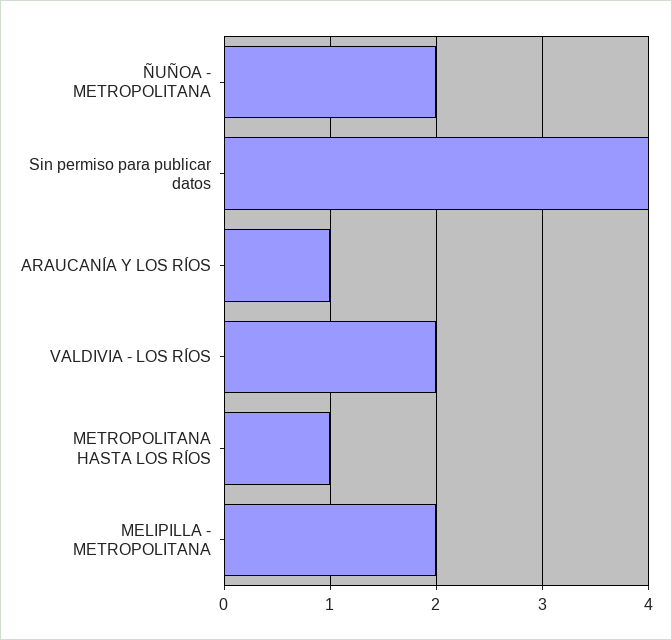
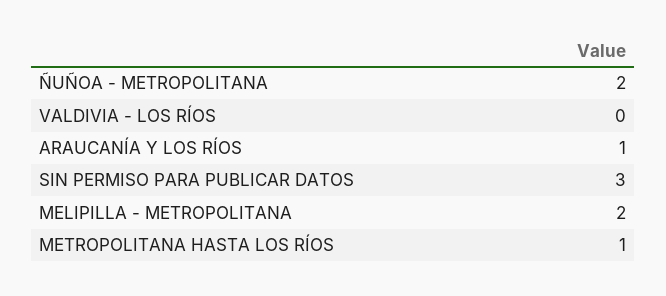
  {
    "ÑUÑOA - METROPOLITANA": 2,
-   "Sin permiso para publicar datos": 4,
+   "Sin permiso para publicar datos": 3,
    "ARAUCANÍA Y LOS RÍOS": 1,
-   "VALDIVIA - LOS RÍOS": 2,
+   "VALDIVIA - LOS RÍOS": 0,
    "METROPOLITANA HASTA LOS RÍOS": 1,
    "MELIPILLA - METROPOLITANA": 2
  }

